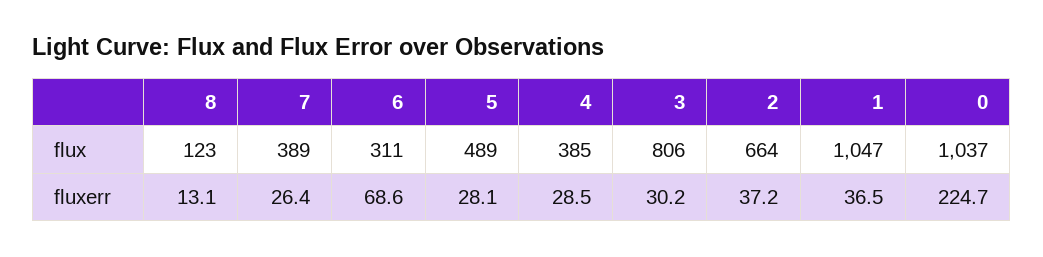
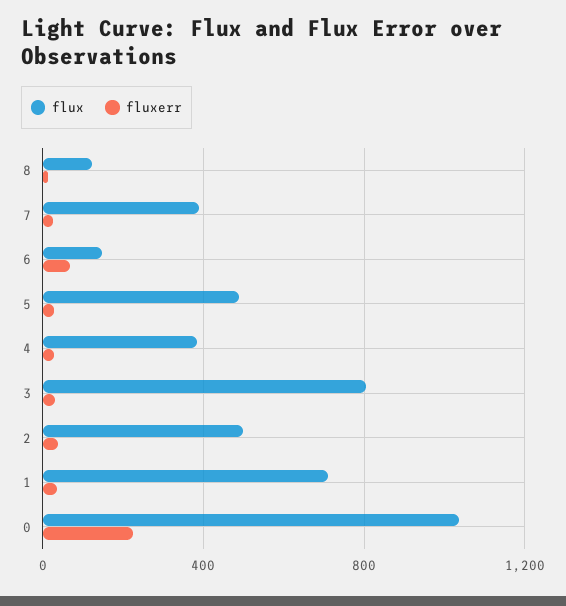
  {
    "flux": {
      "8": 123,
      "7": 389,
-     "6": 311,
+     "6": 150,
      "5": 489,
      "4": 385,
      "3": 806,
-     "2": 664,
+     "2": 500,
-     "1": 1047,
+     "1": 700,
      "0": 1037
    },
    "fluxerr": {
      "8": 13.1,
      "7": 26.4,
      "6": 68.6,
      "5": 28.1,
      "4": 28.5,
      "3": 30.2,
      "2": 37.2,
      "1": 36.5,
      "0": 224.7
    }
  }

